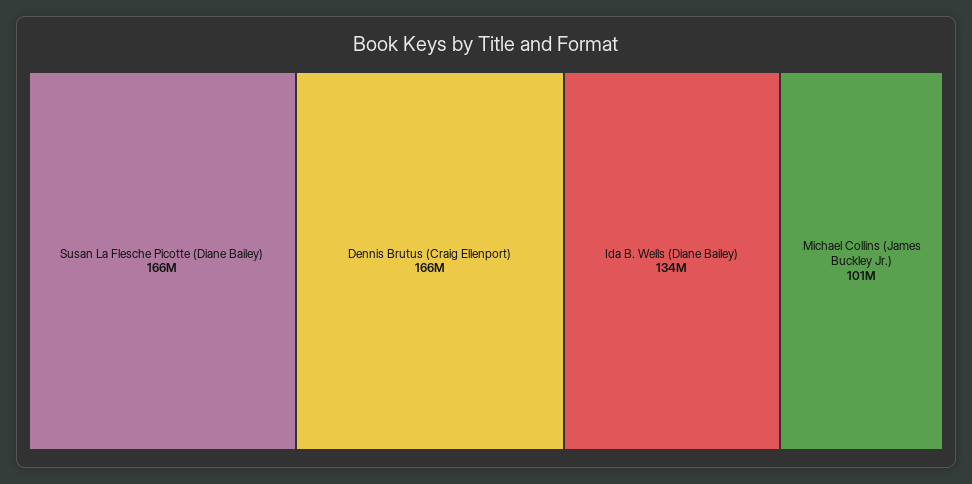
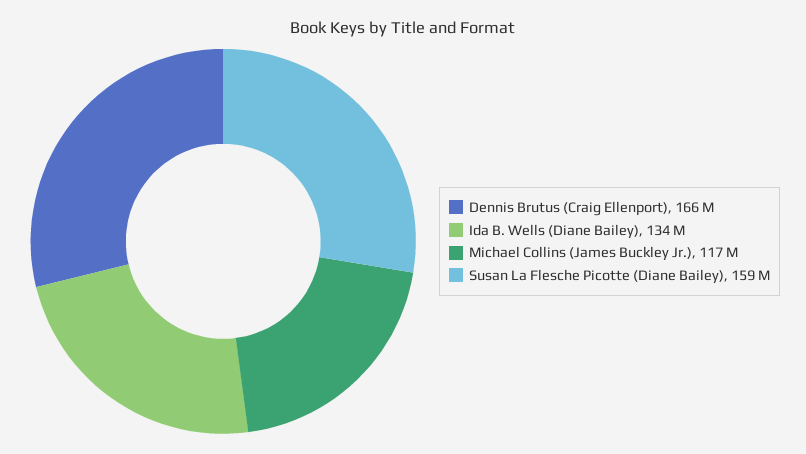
  {
-   "Susan La Flesche Picotte (Diane Bailey)": 166000000,
+   "Susan La Flesche Picotte (Diane Bailey)": 159000000,
    "Dennis Brutus (Craig Ellenport)": 166000000,
    "Ida B. Wells (Diane Bailey)": 134000000,
-   "Michael Collins (James Buckley Jr.)": 101000000
+   "Michael Collins (James Buckley Jr.)": 117000000
  }

